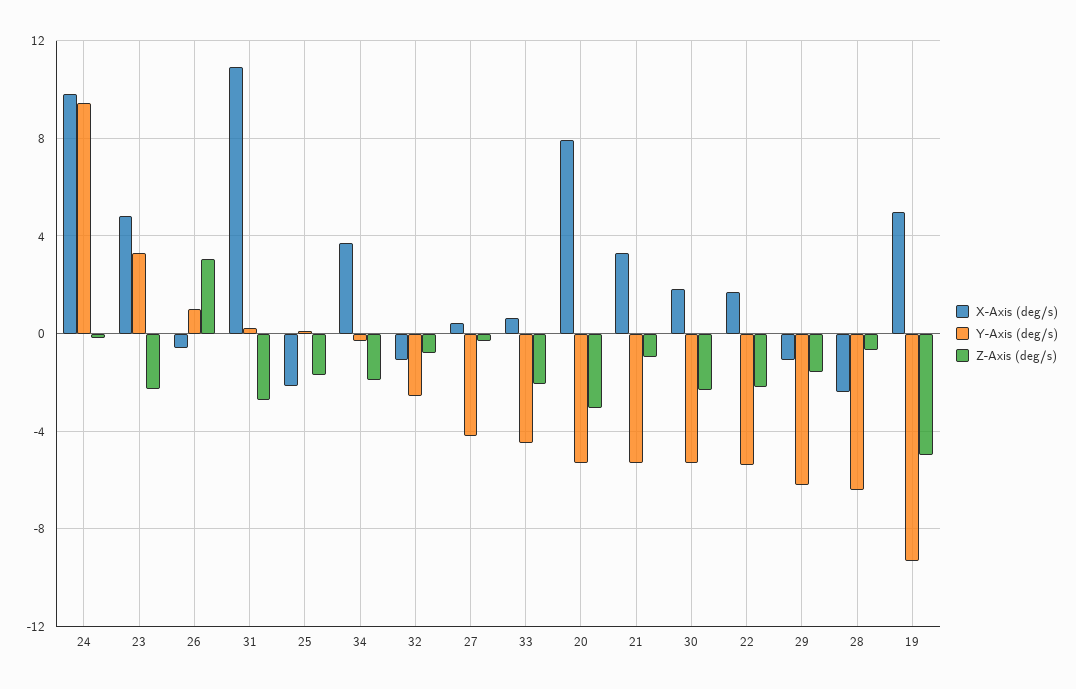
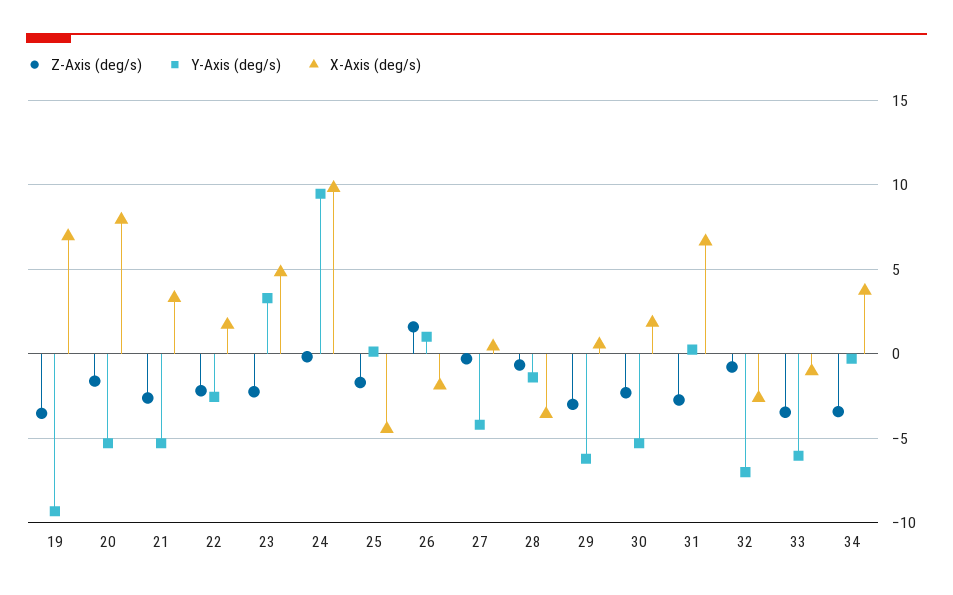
  {
    "X-Axis (deg/s)": {
      "24": 10,
      "23": 5,
-     "26": -0.5,
+     "26": -2,
-     "31": 11,
+     "31": 6.5,
-     "25": -2,
+     "25": -4.5,
      "34": 3.5,
-     "32": -1,
+     "32": -2.5,
      "27": 0.5,
-     "33": 0.5,
+     "33": -1,
      "20": 8,
      "21": 3.5,
      "30": 2,
      "22": 1.5,
-     "29": -1,
+     "29": 0.5,
-     "28": -2.5,
+     "28": -3.5,
-     "19": 5
+     "19": 7
    },
    "Y-Axis (deg/s)": {
      "24": 9.5,
      "23": 3.5,
      "26": 1,
      "31": 0,
      "25": 0,
      "34": -0.5,
-     "32": -2.5,
+     "32": -7,
      "27": -4,
-     "33": -4.5,
+     "33": -6,
      "20": -5.5,
      "21": -5.5,
      "30": -5.5,
-     "22": -5.5,
+     "22": -2.5,
      "29": -6,
-     "28": -6.5,
+     "28": -1.5,
      "19": -9.5
    },
    "Z-Axis (deg/s)": {
      "24": 0,
      "23": -2.5,
-     "26": 3,
+     "26": 1.5,
      "31": -2.5,
      "25": -1.5,
-     "34": -2,
+     "34": -3.5,
      "32": -1,
      "27": -0.5,
-     "33": -2,
+     "33": -3.5,
-     "20": -3,
+     "20": -1.5,
-     "21": -1,
+     "21": -2.5,
      "30": -2.5,
      "22": -2,
-     "29": -1.5,
+     "29": -3,
      "28": -0.5,
-     "19": -5
+     "19": -3.5
    }
  }

